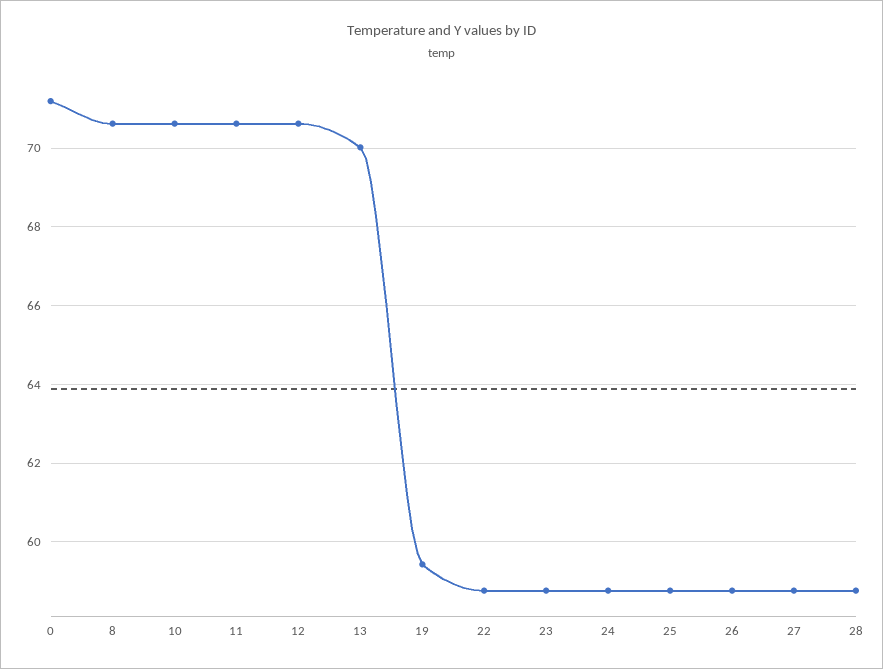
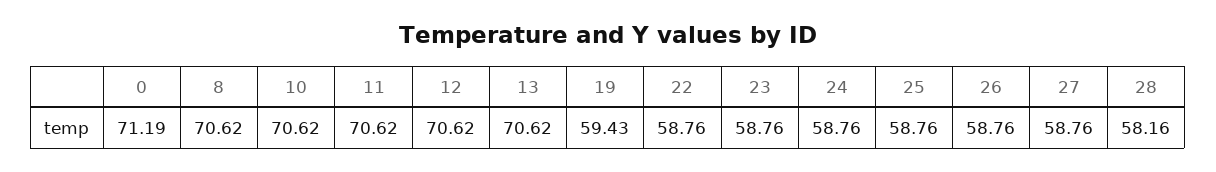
  {
    "0": 71.19,
    "8": 70.62,
    "10": 70.62,
    "11": 70.62,
    "12": 70.62,
-   "13": 70,
+   "13": 70.62,
    "19": 59.43,
    "22": 58.76,
    "23": 58.76,
    "24": 58.76,
    "25": 58.76,
    "26": 58.76,
    "27": 58.76,
-   "28": 58.8
+   "28": 58.16
  }

